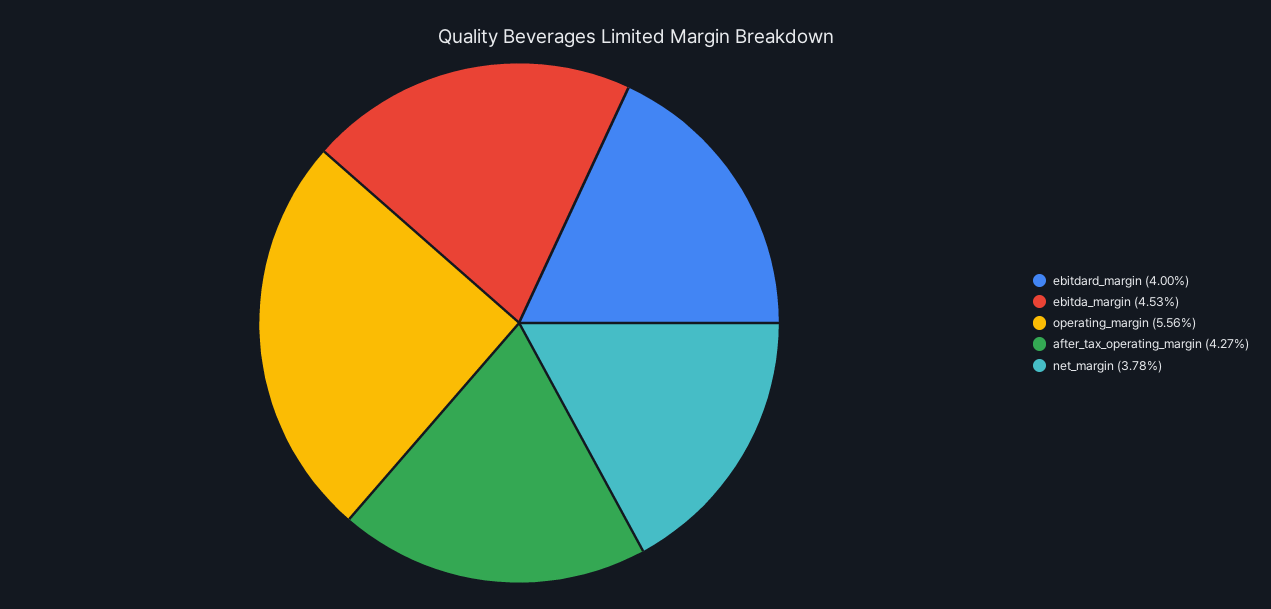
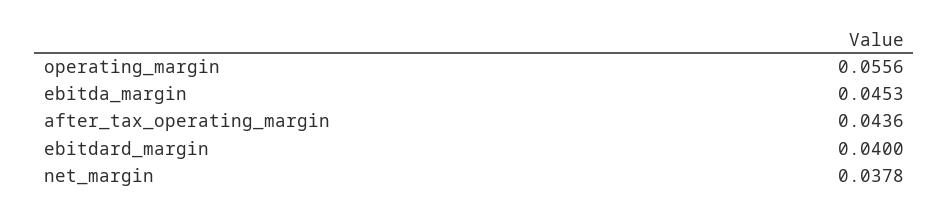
  {
    "ebitdard_margin": 0.04,
    "ebitda_margin": 0.0453,
    "operating_margin": 0.0556,
-   "after_tax_operating_margin": 0.0427,
+   "after_tax_operating_margin": 0.0436,
    "net_margin": 0.0378
  }

